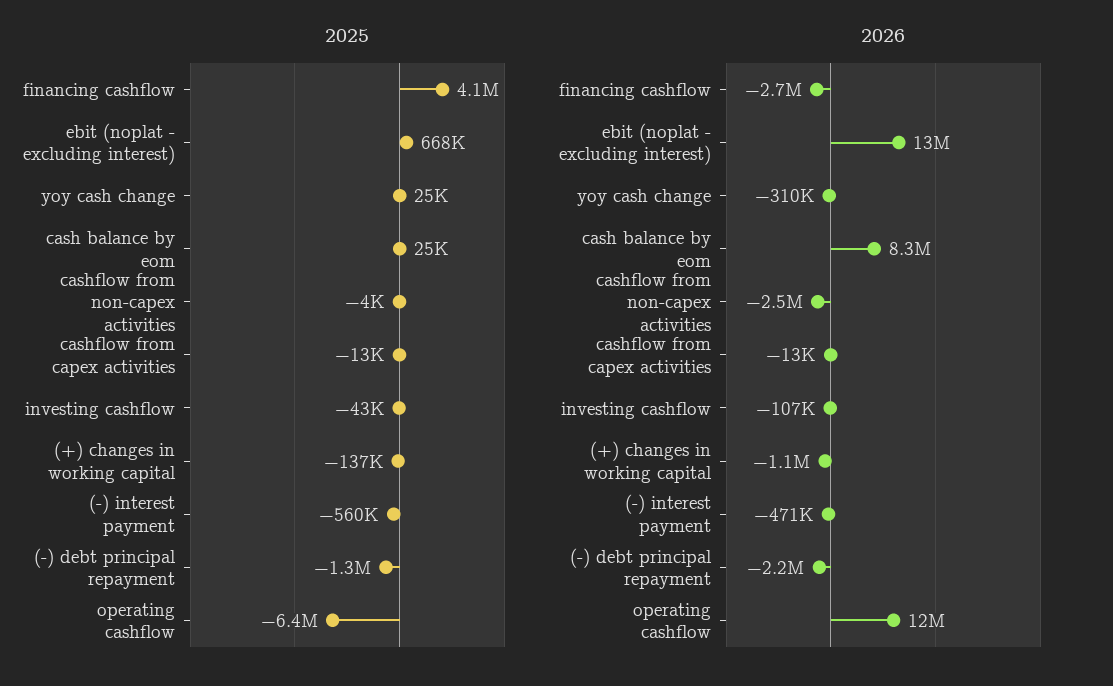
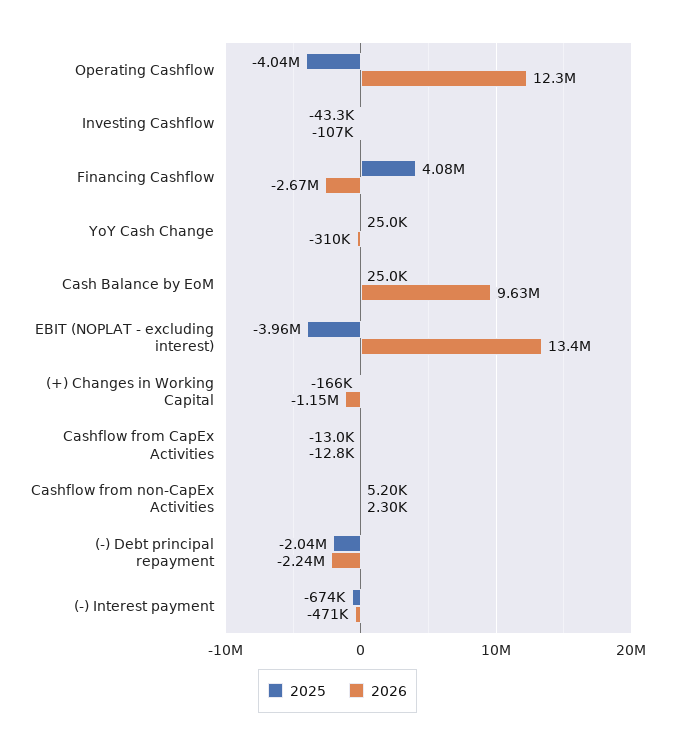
  {
    "2025": {
      "financing cashflow": 4080000,
-     "ebit (noplat - excluding interest)": 668000,
+     "ebit (noplat - excluding interest)": -3960000,
      "yoy cash change": 25000,
      "cash balance by eom": 25000,
-     "cashflow from non-capex activities": -4000,
+     "cashflow from non-capex activities": 5200,
      "cashflow from capex activities": -13000,
      "investing cashflow": -43300,
-     "(+) changes in working capital": -137000,
+     "(+) changes in working capital": -166000,
-     "(-) interest payment": -560000,
+     "(-) interest payment": -674000,
-     "(-) debt principal repayment": -1300000,
+     "(-) debt principal repayment": -2040000,
-     "operating cashflow": -6400000
+     "operating cashflow": -4040000
    },
    "2026": {
      "financing cashflow": -2670000,
      "ebit (noplat - excluding interest)": 13400000,
      "yoy cash change": -310000,
-     "cash balance by eom": 8300000,
+     "cash balance by eom": 9630000,
-     "cashflow from non-capex activities": -2500000,
+     "cashflow from non-capex activities": 2300,
      "cashflow from capex activities": -12800,
      "investing cashflow": -107000,
      "(+) changes in working capital": -1150000,
      "(-) interest payment": -471000,
      "(-) debt principal repayment": -2240000,
      "operating cashflow": 12300000
    }
  }

